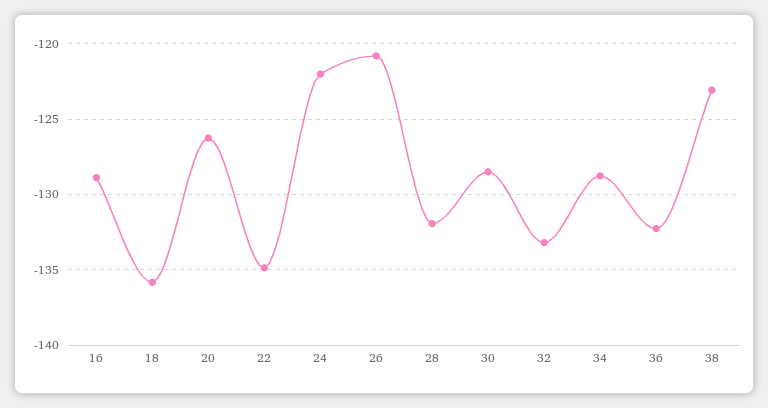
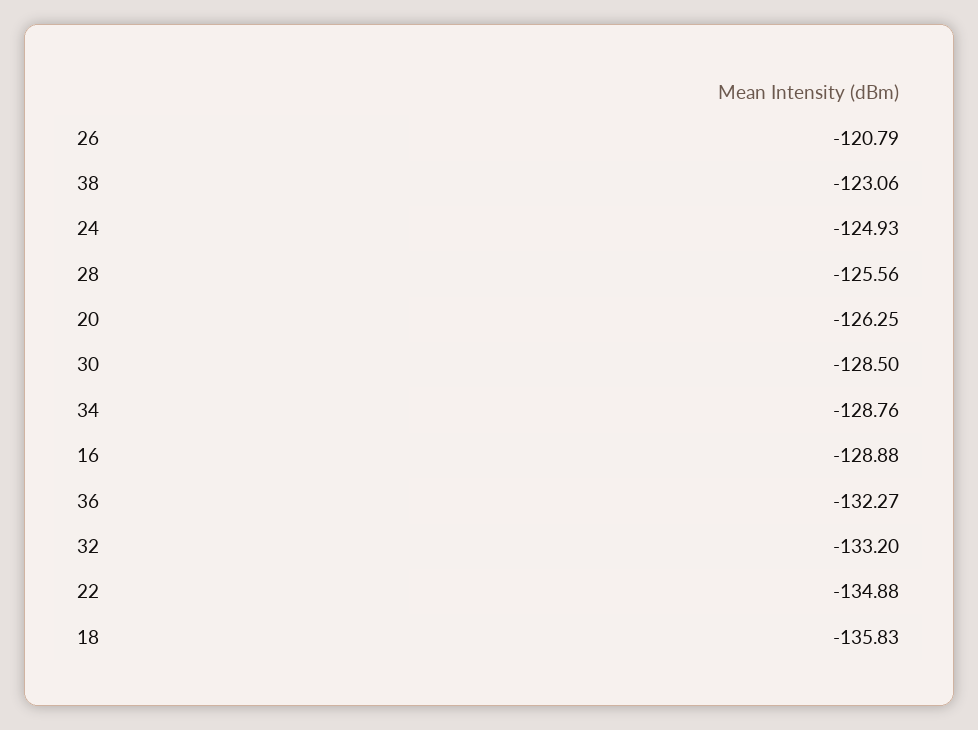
  {
    "16": -128.88,
    "18": -135.83,
    "20": -126.25,
    "22": -134.88,
-   "24": -122,
+   "24": -124.93,
    "26": -120.79,
-   "28": -132,
+   "28": -125.56,
    "30": -128.5,
    "32": -133.2,
    "34": -128.76,
    "36": -132.27,
    "38": -123.06
  }

